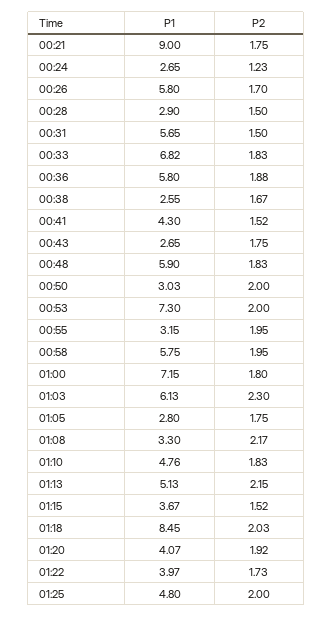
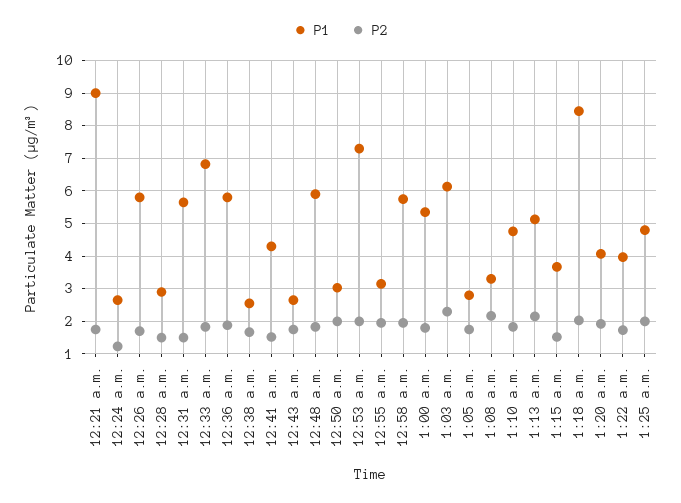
  {
    "P1": {
      "00:21": 9,
      "00:24": 2.65,
      "00:26": 5.8,
      "00:28": 2.9,
      "00:31": 5.65,
      "00:33": 6.82,
      "00:36": 5.8,
      "00:38": 2.55,
      "00:41": 4.3,
      "00:43": 2.65,
      "00:48": 5.9,
      "00:50": 3.03,
      "00:53": 7.3,
      "00:55": 3.15,
      "00:58": 5.75,
-     "01:00": 7.15,
+     "01:00": 5.4,
      "01:03": 6.13,
      "01:05": 2.8,
      "01:08": 3.3,
      "01:10": 4.76,
      "01:13": 5.13,
      "01:15": 3.67,
      "01:18": 8.45,
      "01:20": 4.07,
      "01:22": 3.97,
      "01:25": 4.8
    },
    "P2": {
      "00:21": 1.75,
      "00:24": 1.23,
      "00:26": 1.7,
      "00:28": 1.5,
      "00:31": 1.5,
      "00:33": 1.83,
      "00:36": 1.88,
      "00:38": 1.67,
      "00:41": 1.52,
      "00:43": 1.75,
      "00:48": 1.83,
      "00:50": 2,
      "00:53": 2,
      "00:55": 1.95,
      "00:58": 1.95,
      "01:00": 1.8,
      "01:03": 2.3,
      "01:05": 1.75,
      "01:08": 2.17,
      "01:10": 1.83,
      "01:13": 2.15,
      "01:15": 1.52,
      "01:18": 2.03,
      "01:20": 1.92,
      "01:22": 1.73,
      "01:25": 2
    }
  }

